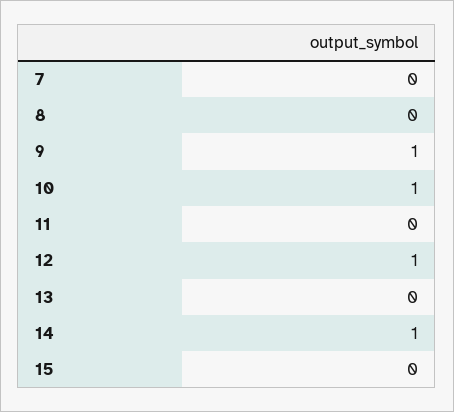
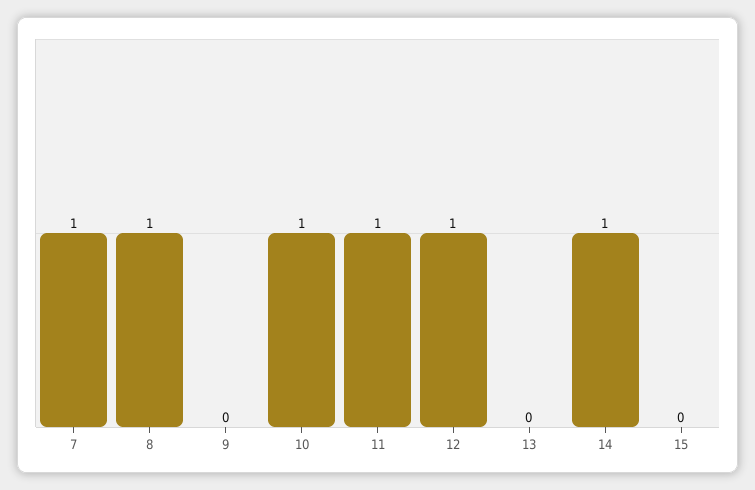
  {
-   "7": 0,
+   "7": 1,
-   "8": 0,
+   "8": 1,
-   "9": 1,
+   "9": 0,
    "10": 1,
-   "11": 0,
+   "11": 1,
    "12": 1,
    "13": 0,
    "14": 1,
    "15": 0
  }

